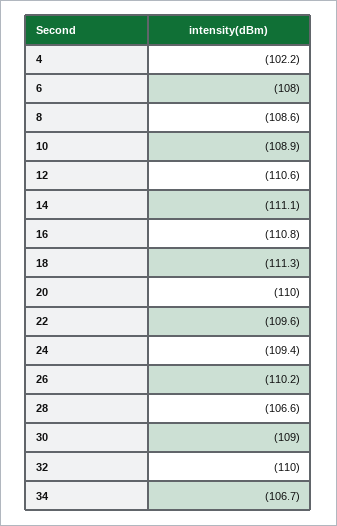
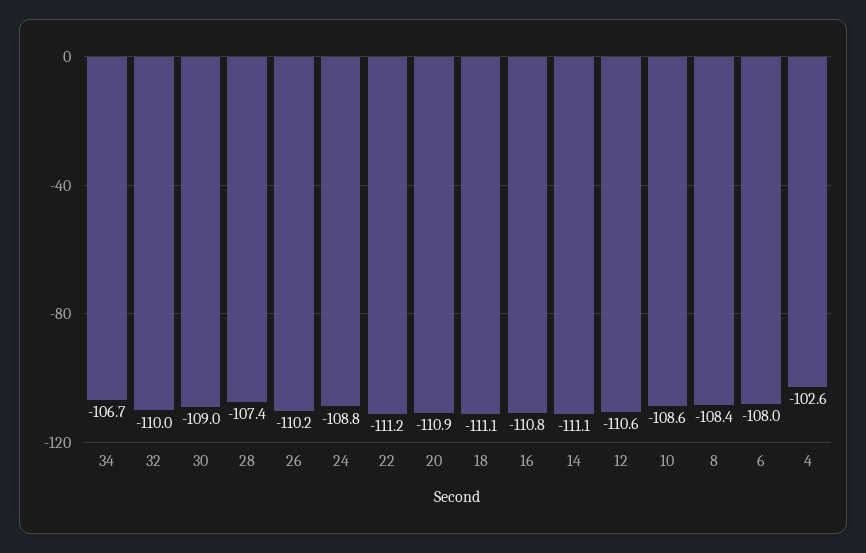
  {
-   "4": -102.2,
+   "4": -102.6,
    "6": -108,
-   "8": -108.6,
+   "8": -108.4,
-   "10": -108.9,
+   "10": -108.6,
    "12": -110.6,
    "14": -111.1,
    "16": -110.8,
-   "18": -111.3,
+   "18": -111.1,
-   "20": -110,
+   "20": -110.9,
-   "22": -109.6,
+   "22": -111.2,
-   "24": -109.4,
+   "24": -108.8,
    "26": -110.2,
-   "28": -106.6,
+   "28": -107.4,
    "30": -109,
    "32": -110,
    "34": -106.7
  }

